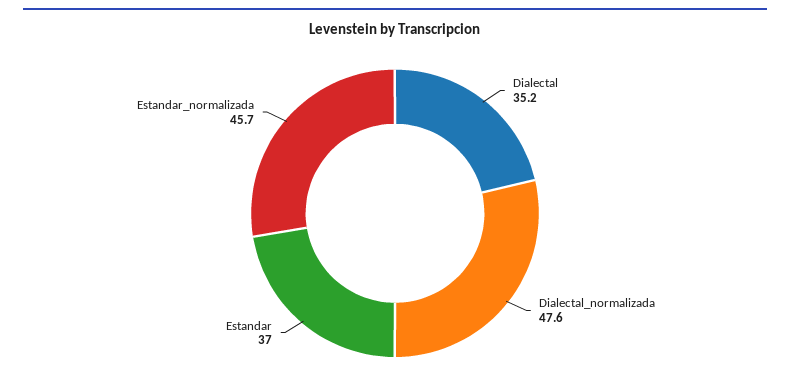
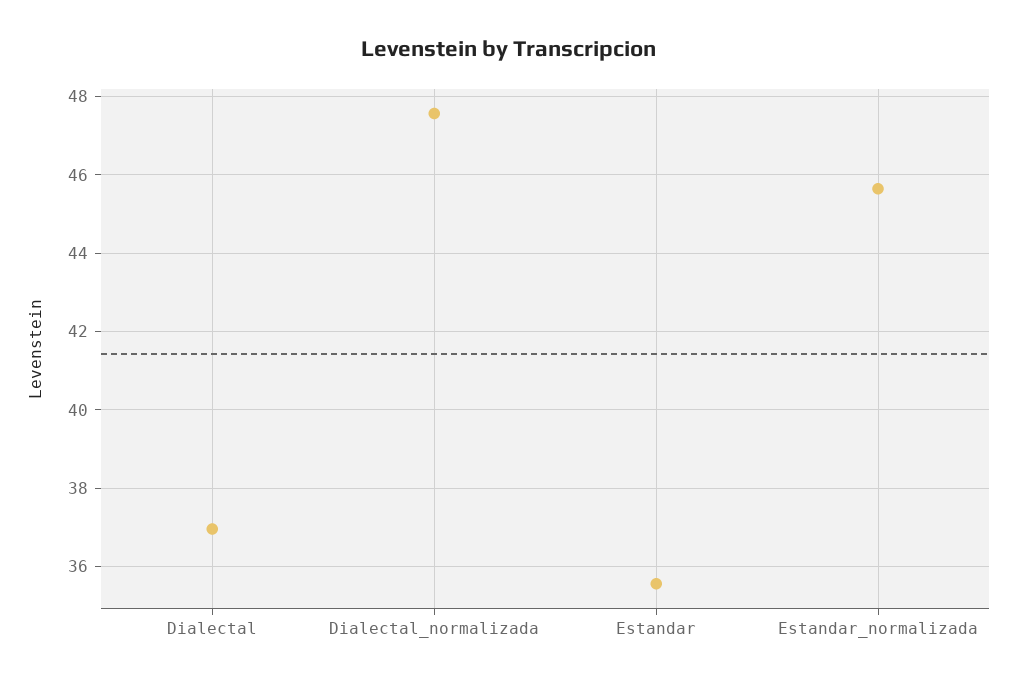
  {
-   "Dialectal": 35.2,
+   "Dialectal": 37,
    "Dialectal_normalizada": 47.6,
-   "Estandar": 37,
+   "Estandar": 35.6,
    "Estandar_normalizada": 45.7
  }

